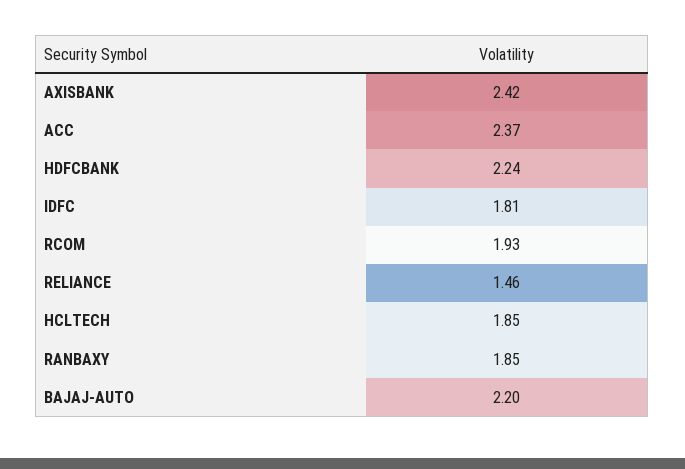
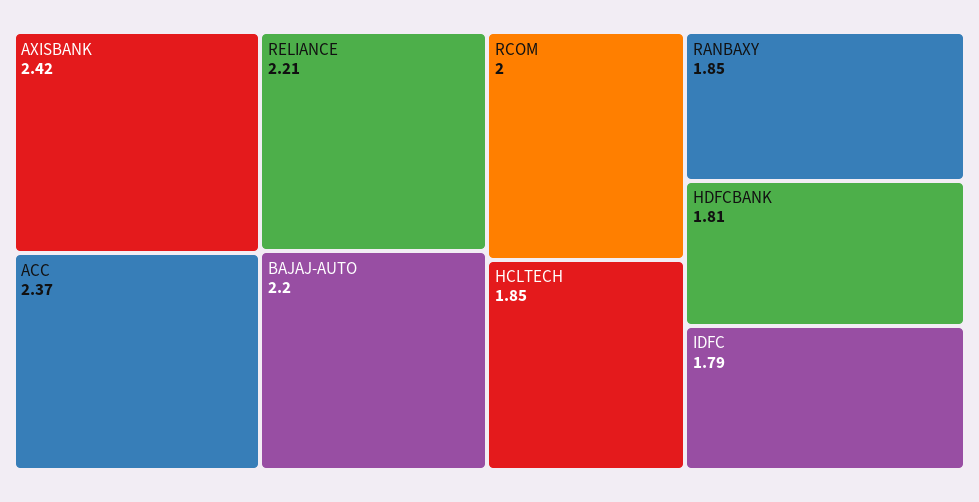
  {
    "AXISBANK": 2.42,
    "ACC": 2.37,
-   "HDFCBANK": 2.24,
+   "HDFCBANK": 1.81,
-   "IDFC": 1.81,
+   "IDFC": 1.79,
-   "RCOM": 1.93,
+   "RCOM": 2,
-   "RELIANCE": 1.46,
+   "RELIANCE": 2.21,
    "HCLTECH": 1.85,
    "RANBAXY": 1.85,
    "BAJAJ-AUTO": 2.2
  }

